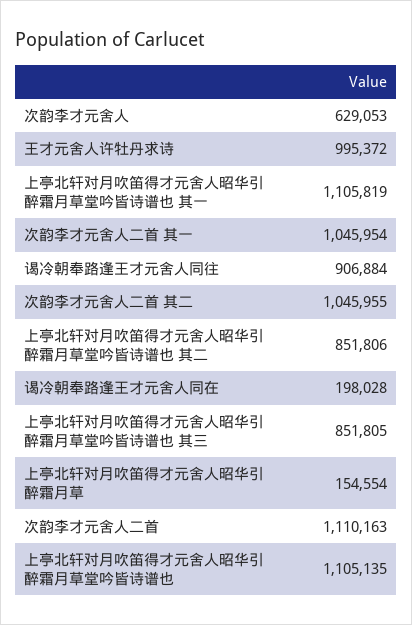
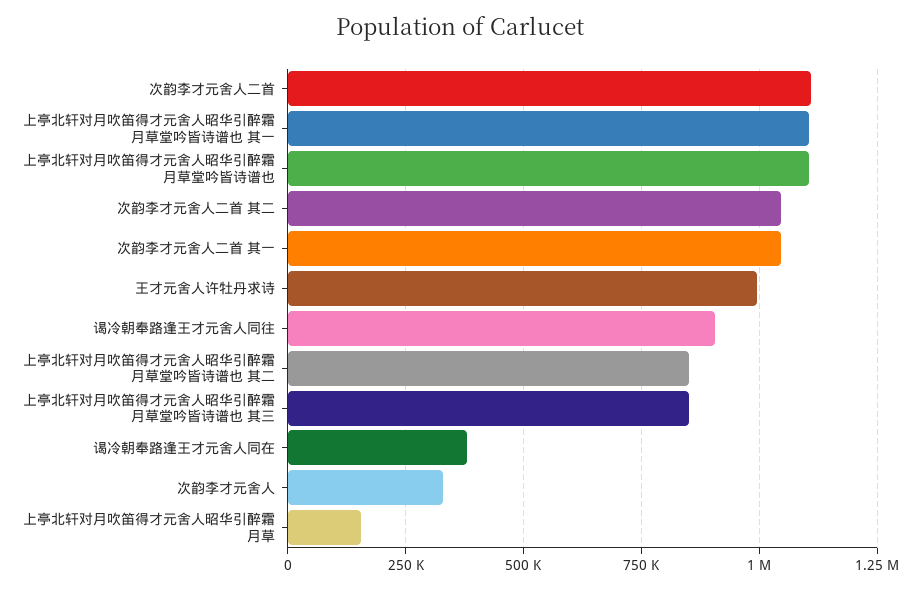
  {
-   "次韵李才元舍人": 629053,
+   "次韵李才元舍人": 325000,
    "王才元舍人许牡丹求诗": 995372,
    "上亭北轩对月吹笛得才元舍人昭华引醉霜月草堂吟皆诗谱也 其一": 1105819,
    "次韵李才元舍人二首 其一": 1045954,
    "谒冷朝奉路逢王才元舍人同往": 906884,
    "次韵李才元舍人二首 其二": 1045955,
    "上亭北轩对月吹笛得才元舍人昭华引醉霜月草堂吟皆诗谱也 其二": 851806,
-   "谒冷朝奉路逢王才元舍人同在": 198028,
+   "谒冷朝奉路逢王才元舍人同在": 375000,
    "上亭北轩对月吹笛得才元舍人昭华引醉霜月草堂吟皆诗谱也 其三": 851805,
    "上亭北轩对月吹笛得才元舍人昭华引醉霜月草": 154554,
    "次韵李才元舍人二首": 1110163,
    "上亭北轩对月吹笛得才元舍人昭华引醉霜月草堂吟皆诗谱也": 1105135
  }

